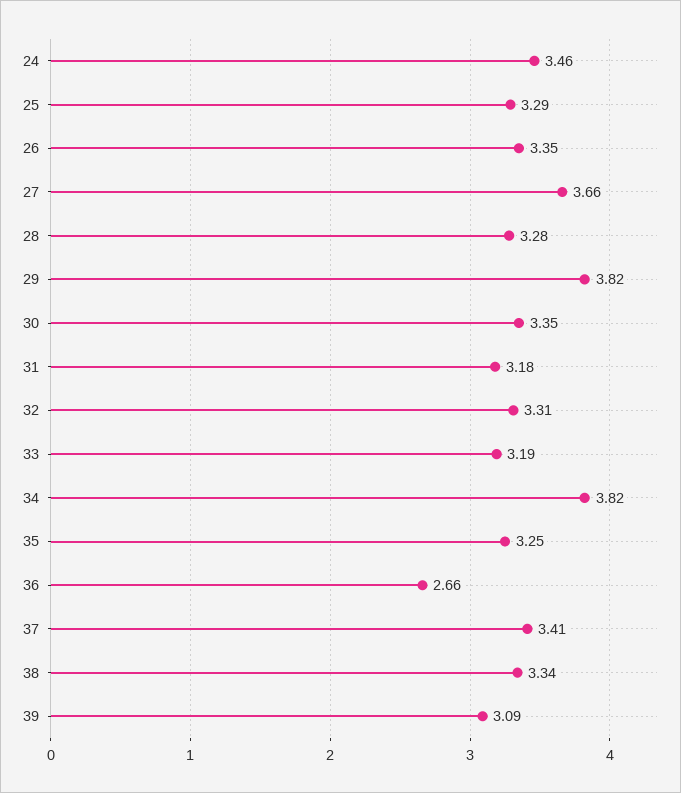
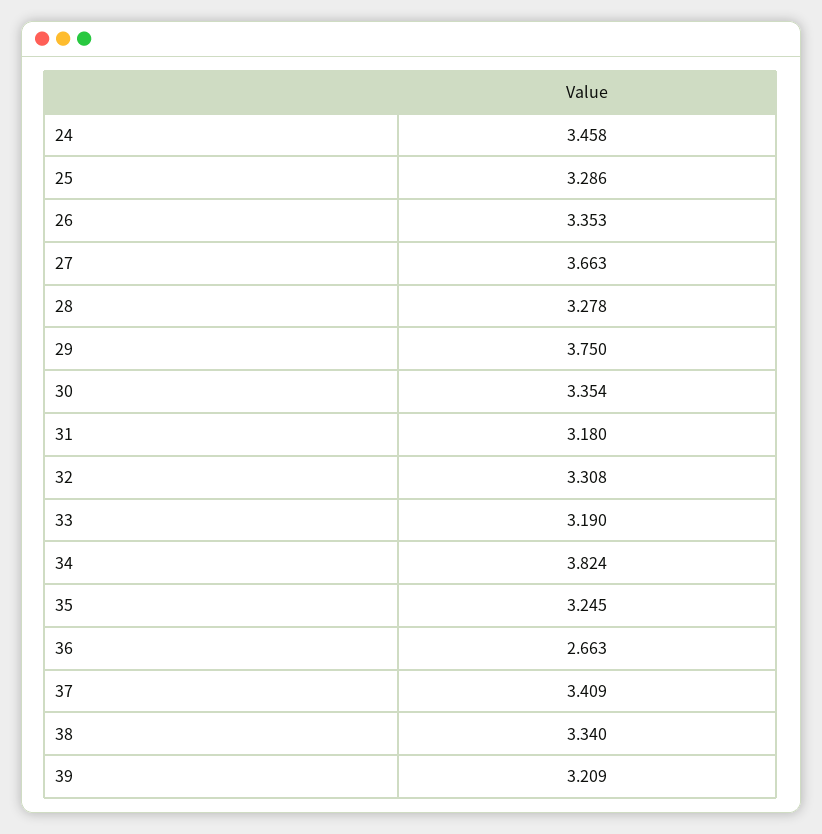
  {
    "24": 3.458,
    "25": 3.286,
    "26": 3.353,
    "27": 3.663,
    "28": 3.278,
-   "29": 3.82,
+   "29": 3.75,
    "30": 3.354,
    "31": 3.18,
    "32": 3.308,
    "33": 3.19,
    "34": 3.824,
    "35": 3.245,
    "36": 2.663,
    "37": 3.409,
    "38": 3.34,
-   "39": 3.09
+   "39": 3.209
  }

